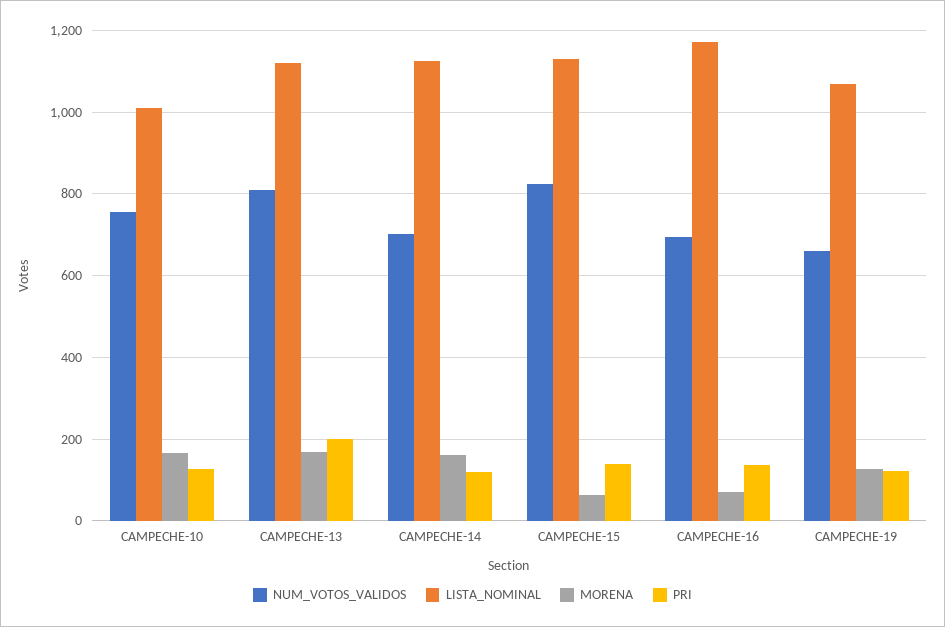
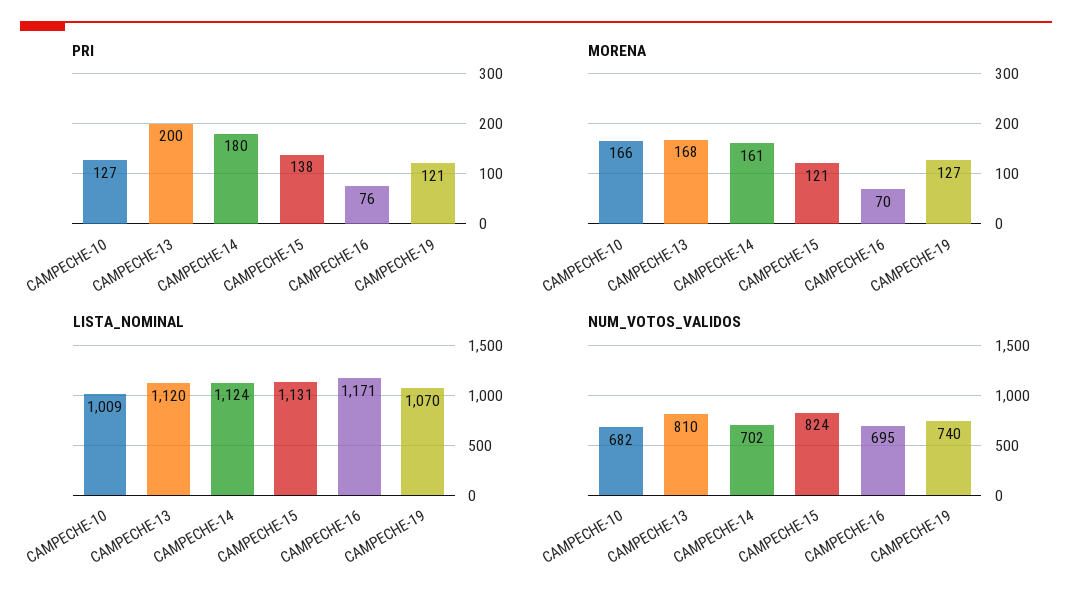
  {
    "NUM_VOTOS_VALIDOS": {
-     "CAMPECHE-10": 760,
+     "CAMPECHE-10": 682,
      "CAMPECHE-13": 810,
      "CAMPECHE-14": 702,
      "CAMPECHE-15": 824,
      "CAMPECHE-16": 695,
-     "CAMPECHE-19": 660
+     "CAMPECHE-19": 740
    },
    "LISTA_NOMINAL": {
      "CAMPECHE-10": 1009,
      "CAMPECHE-13": 1120,
      "CAMPECHE-14": 1124,
      "CAMPECHE-15": 1131,
      "CAMPECHE-16": 1171,
      "CAMPECHE-19": 1070
    },
    "MORENA": {
      "CAMPECHE-10": 166,
      "CAMPECHE-13": 168,
      "CAMPECHE-14": 161,
-     "CAMPECHE-15": 60,
+     "CAMPECHE-15": 121,
      "CAMPECHE-16": 70,
      "CAMPECHE-19": 127
    },
    "PRI": {
      "CAMPECHE-10": 127,
      "CAMPECHE-13": 200,
-     "CAMPECHE-14": 120,
+     "CAMPECHE-14": 180,
      "CAMPECHE-15": 138,
-     "CAMPECHE-16": 140,
+     "CAMPECHE-16": 76,
      "CAMPECHE-19": 121
    }
  }

